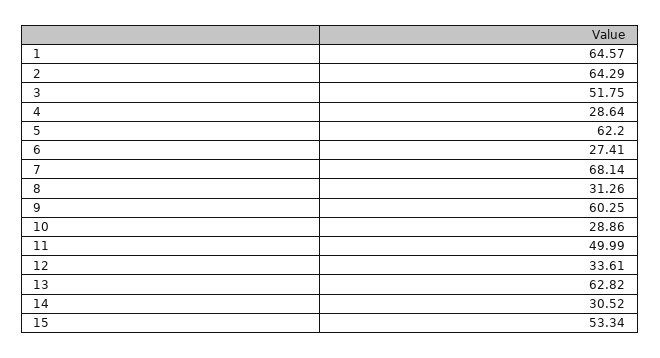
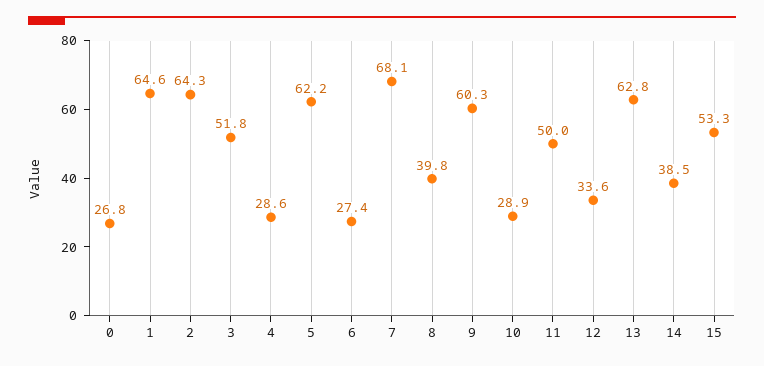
  {
    "1": 64.57,
    "2": 64.29,
    "3": 51.75,
    "4": 28.64,
    "5": 62.2,
    "6": 27.41,
    "7": 68.14,
-   "8": 31.26,
+   "8": 39.8,
    "9": 60.25,
    "10": 28.86,
    "11": 49.99,
    "12": 33.61,
    "13": 62.82,
-   "14": 30.52,
+   "14": 38.5,
-   "15": 53.34
+   "15": 53.34,
+   "0": 26.8
  }

